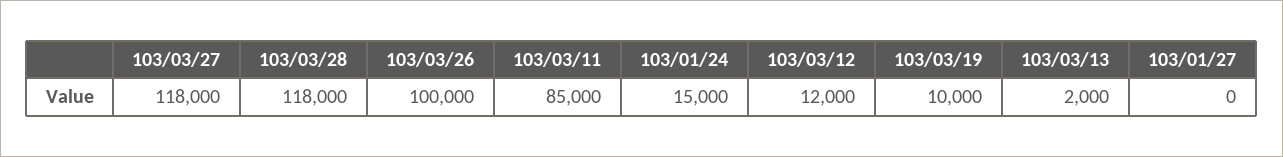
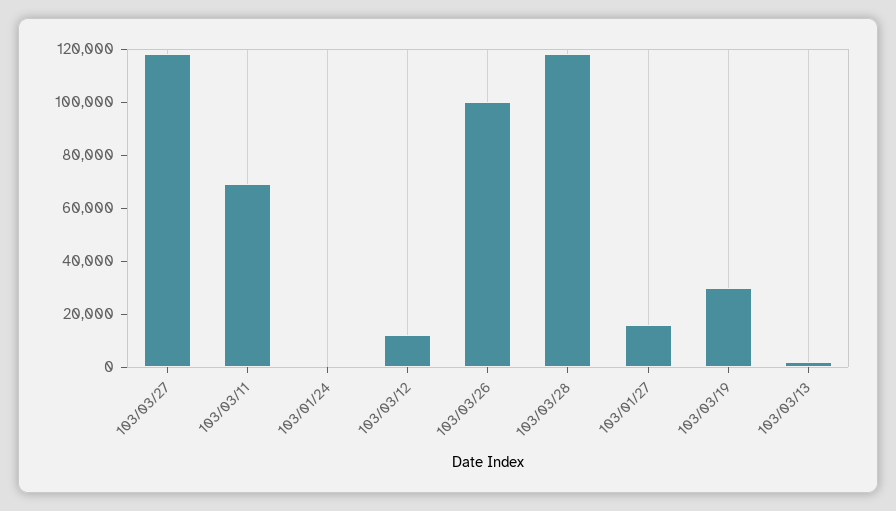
  {
    "103/03/27": 118000,
    "103/03/28": 118000,
    "103/03/26": 100000,
-   "103/03/11": 85000,
+   "103/03/11": 70000,
-   "103/01/24": 15000,
+   "103/01/24": 0,
    "103/03/12": 12000,
-   "103/03/19": 10000,
+   "103/03/19": 30000,
    "103/03/13": 2000,
-   "103/01/27": 0
+   "103/01/27": 15000
  }

